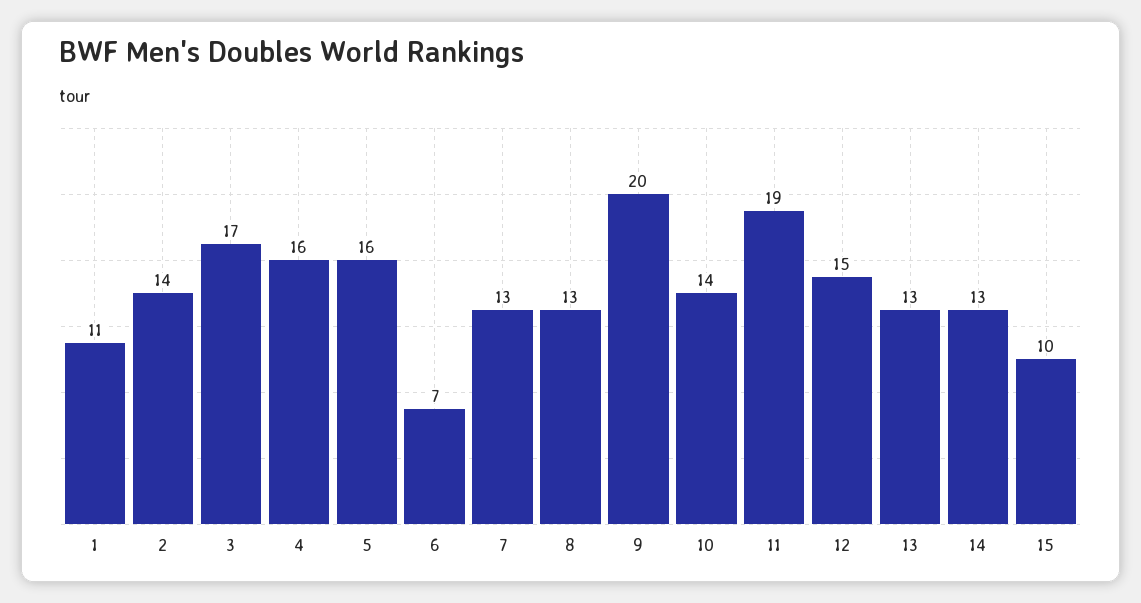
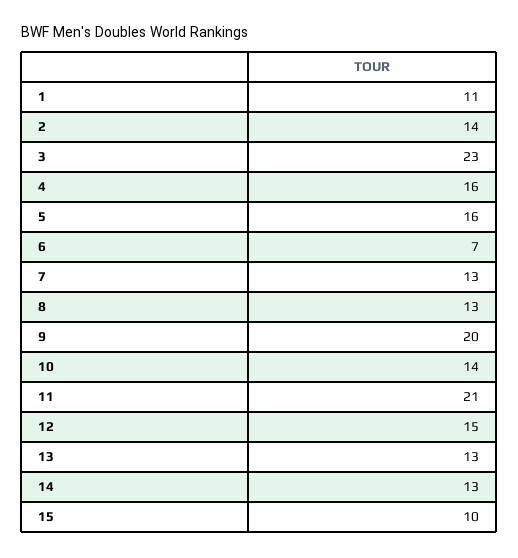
  {
    "1": 11,
    "2": 14,
-   "3": 17,
+   "3": 23,
    "4": 16,
    "5": 16,
    "6": 7,
    "7": 13,
    "8": 13,
    "9": 20,
    "10": 14,
-   "11": 19,
+   "11": 21,
    "12": 15,
    "13": 13,
    "14": 13,
    "15": 10
  }

